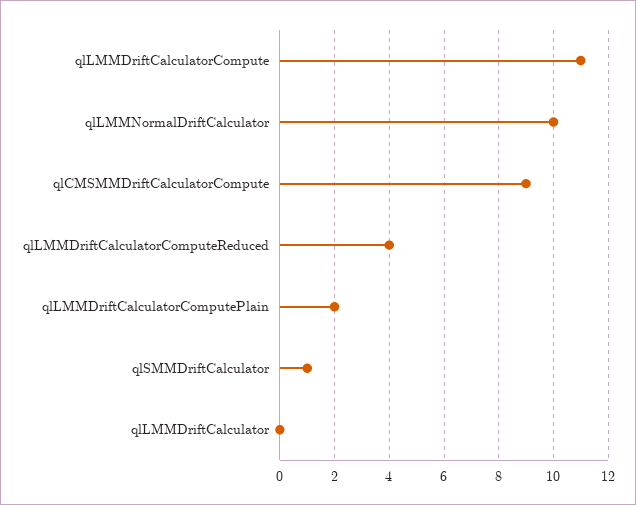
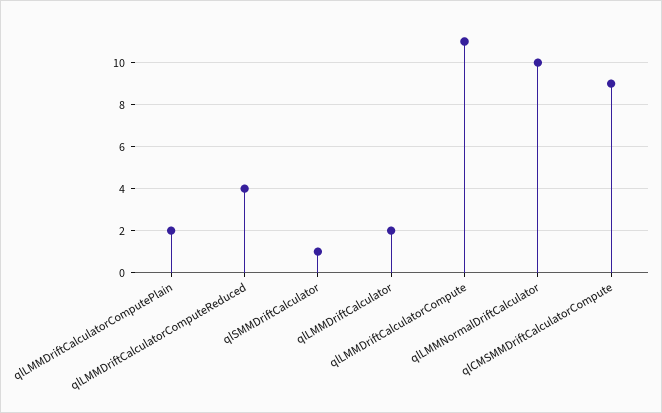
  {
    "qlLMMDriftCalculatorCompute": 11,
    "qlLMMNormalDriftCalculator": 10,
    "qlCMSMMDriftCalculatorCompute": 9,
    "qlLMMDriftCalculatorComputeReduced": 4,
    "qlLMMDriftCalculatorComputePlain": 2,
    "qlSMMDriftCalculator": 1,
-   "qlLMMDriftCalculator": 0
+   "qlLMMDriftCalculator": 2
  }

